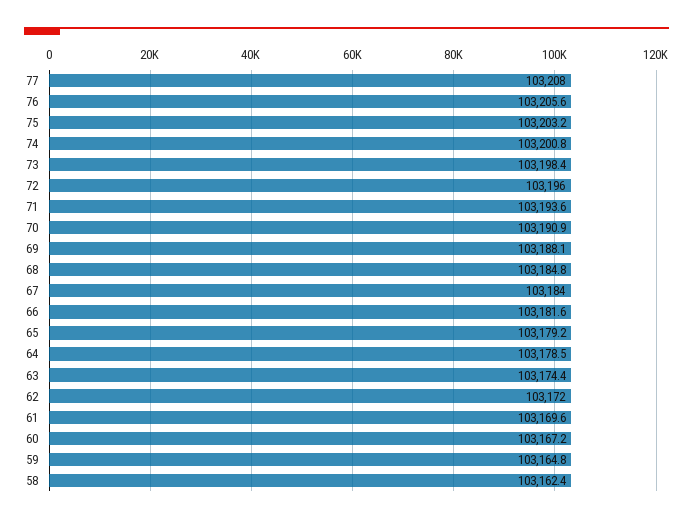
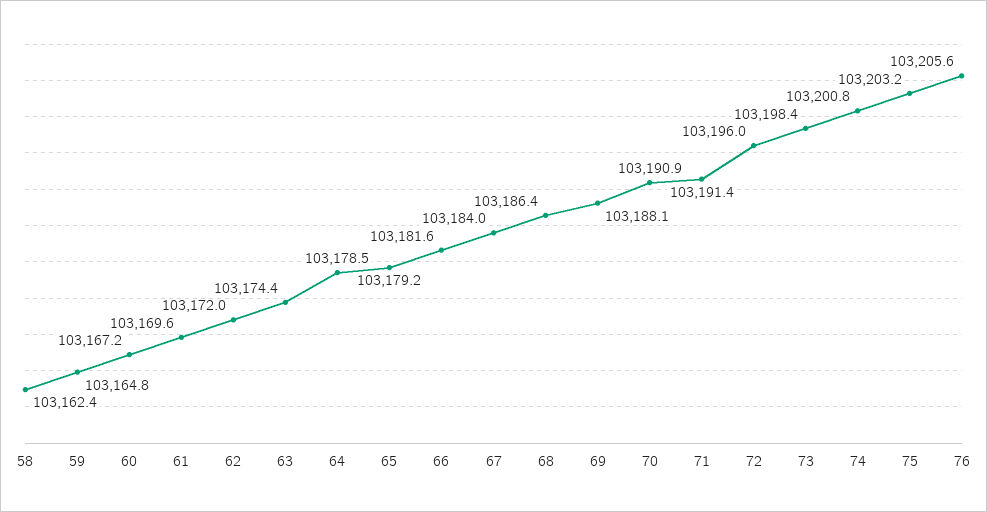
  {
-   "77": 103208,
    "76": 103205.6,
    "75": 103203.2,
    "74": 103200.8,
    "73": 103198.4,
    "72": 103196,
-   "71": 103193.6,
+   "71": 103191.4,
    "70": 103190.9,
    "69": 103188.1,
-   "68": 103184.8,
+   "68": 103186.4,
    "67": 103184,
    "66": 103181.6,
    "65": 103179.2,
    "64": 103178.5,
    "63": 103174.4,
    "62": 103172,
    "61": 103169.6,
    "60": 103167.2,
    "59": 103164.8,
    "58": 103162.4
  }

